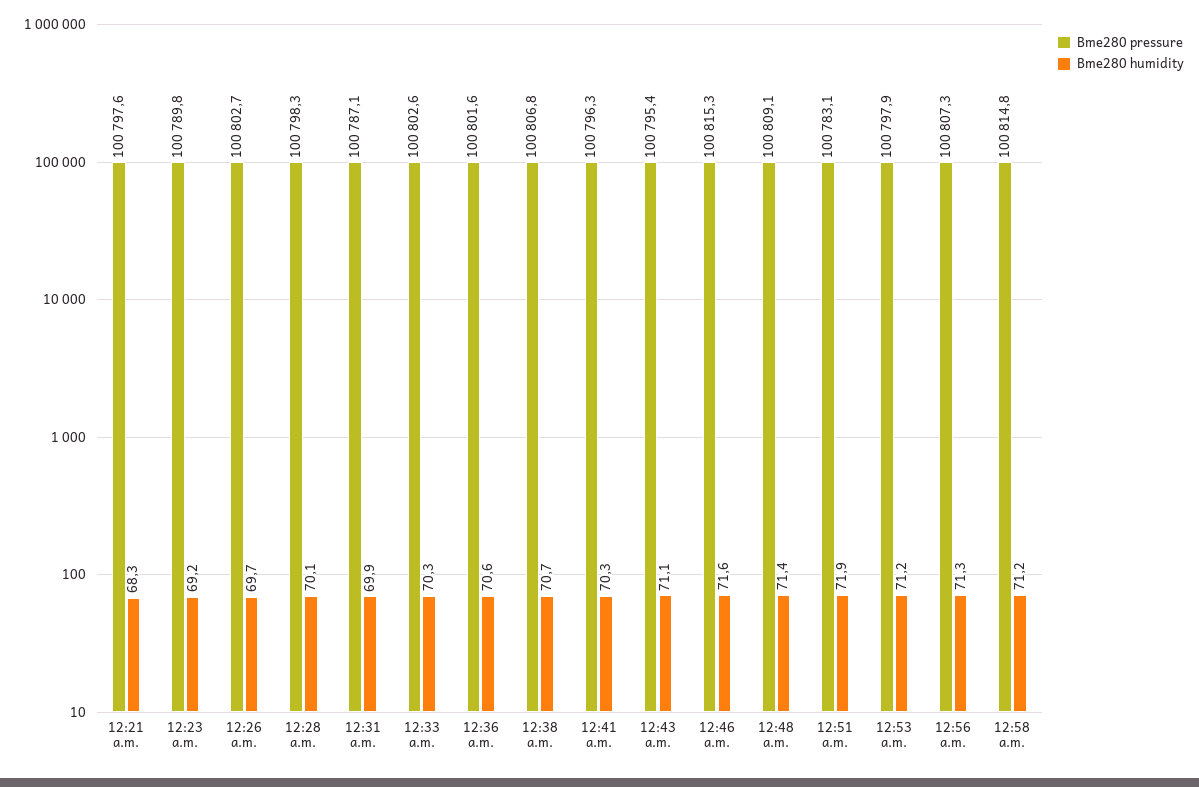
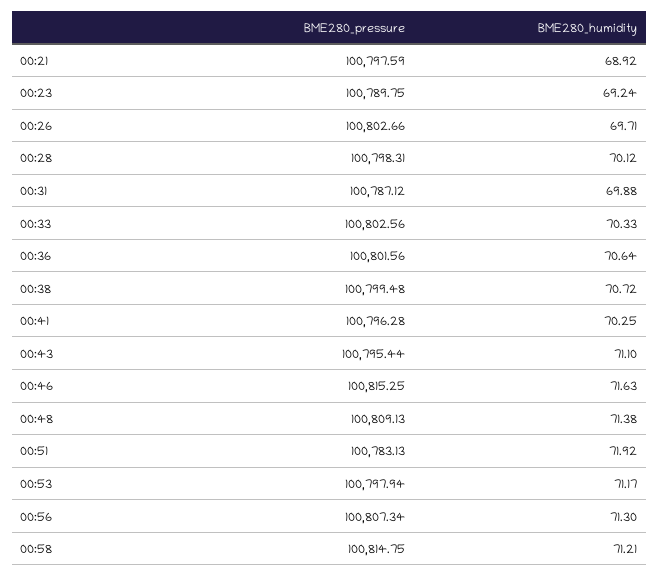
  {
    "Bme280 pressure": {
      "12:21 a.m.": 100797.59,
      "12:23 a.m.": 100789.75,
      "12:26 a.m.": 100802.66,
      "12:28 a.m.": 100798.31,
      "12:31 a.m.": 100787.12,
      "12:33 a.m.": 100802.56,
      "12:36 a.m.": 100801.56,
-     "12:38 a.m.": 100806.8,
+     "12:38 a.m.": 100799.48,
      "12:41 a.m.": 100796.28,
      "12:43 a.m.": 100795.44,
      "12:46 a.m.": 100815.25,
      "12:48 a.m.": 100809.13,
      "12:51 a.m.": 100783.13,
      "12:53 a.m.": 100797.94,
      "12:56 a.m.": 100807.34,
      "12:58 a.m.": 100814.75
    },
    "Bme280 humidity": {
-     "12:21 a.m.": 68.3,
+     "12:21 a.m.": 68.92,
      "12:23 a.m.": 69.24,
      "12:26 a.m.": 69.71,
      "12:28 a.m.": 70.12,
      "12:31 a.m.": 69.88,
      "12:33 a.m.": 70.33,
      "12:36 a.m.": 70.64,
      "12:38 a.m.": 70.72,
      "12:41 a.m.": 70.25,
      "12:43 a.m.": 71.1,
      "12:46 a.m.": 71.63,
      "12:48 a.m.": 71.38,
      "12:51 a.m.": 71.92,
      "12:53 a.m.": 71.17,
      "12:56 a.m.": 71.3,
      "12:58 a.m.": 71.21
    }
  }

